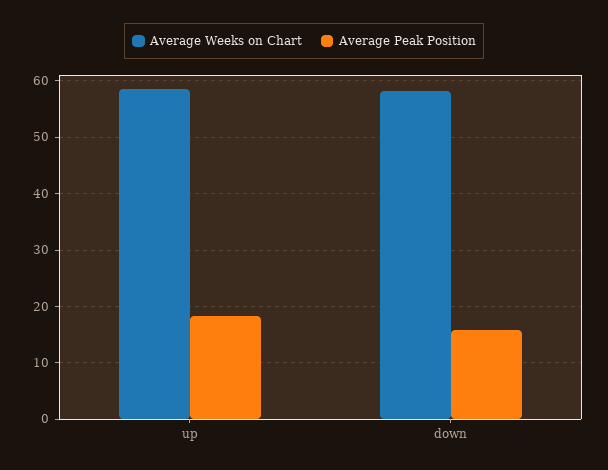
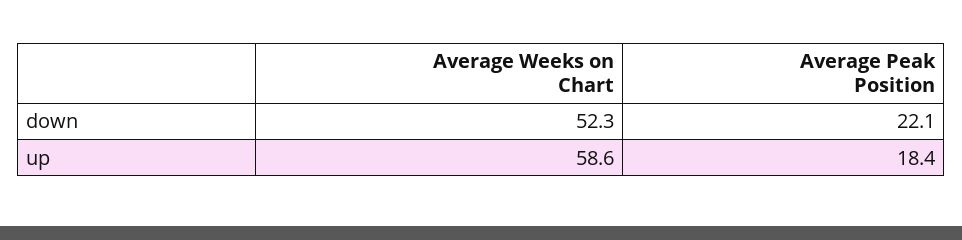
  {
    "Average Weeks on Chart": {
      "up": 58.6,
-     "down": 58
+     "down": 52.3
    },
    "Average Peak Position": {
      "up": 18.4,
-     "down": 16
+     "down": 22.1
    }
  }

